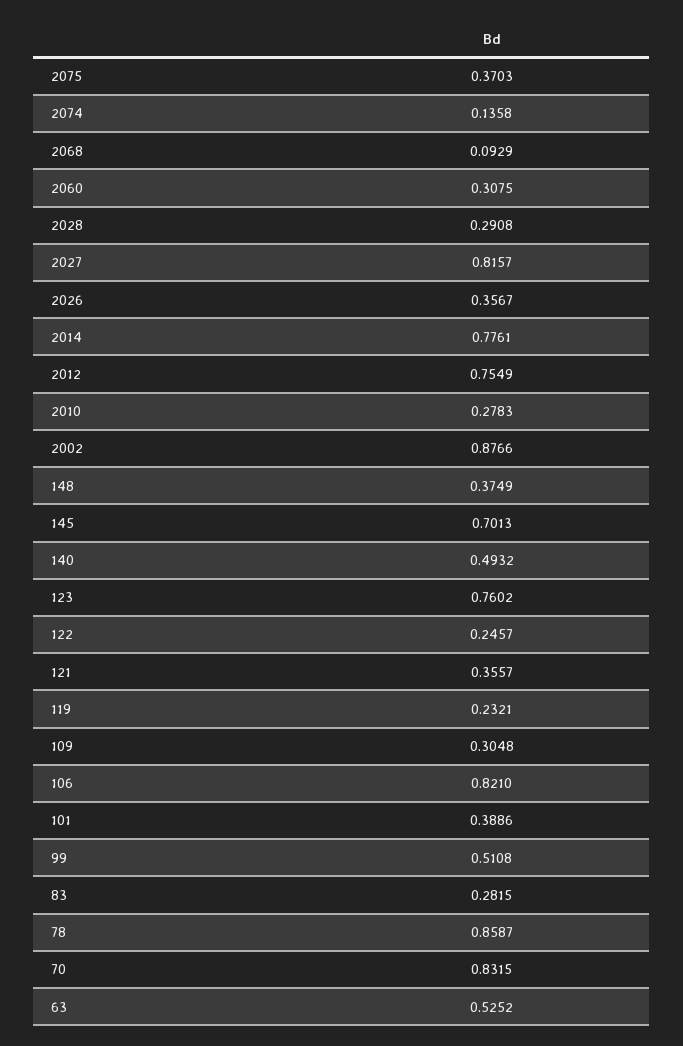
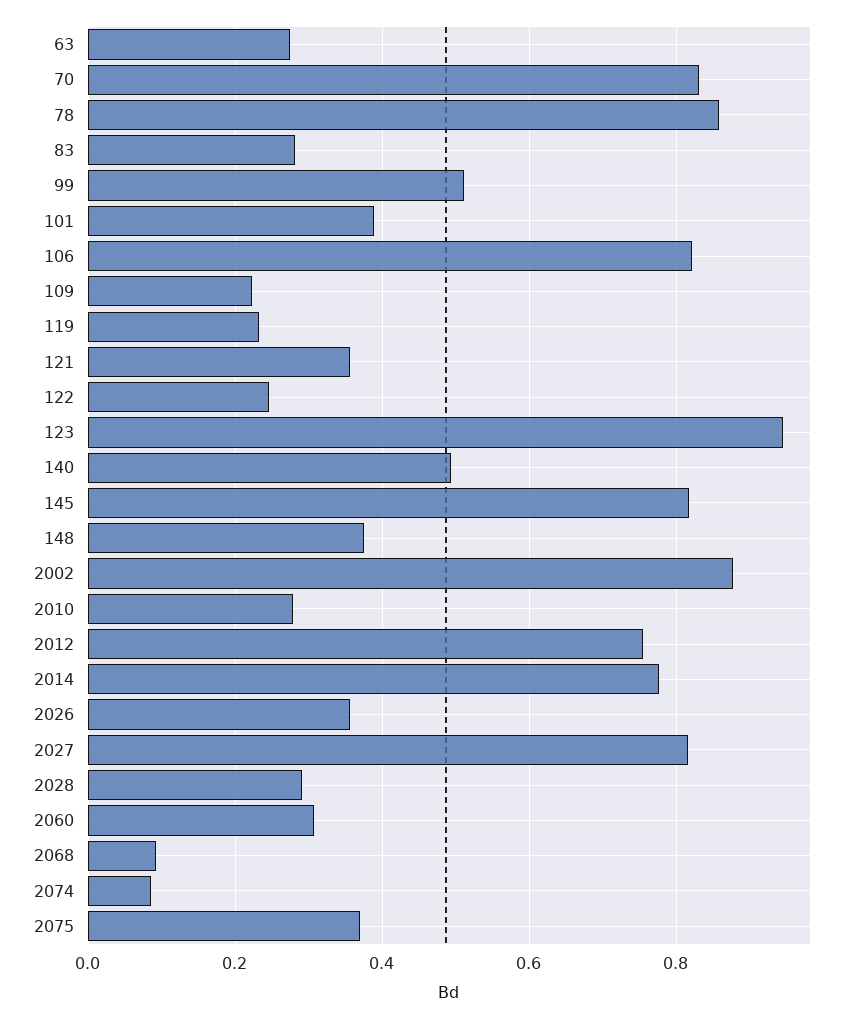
  {
    "2075": 0.3703,
-   "2074": 0.1358,
+   "2074": 0.08,
    "2068": 0.0929,
    "2060": 0.3075,
    "2028": 0.2908,
    "2027": 0.8157,
    "2026": 0.3567,
    "2014": 0.7761,
    "2012": 0.7549,
    "2010": 0.2783,
    "2002": 0.8766,
    "148": 0.3749,
-   "145": 0.7013,
+   "145": 0.82,
    "140": 0.4932,
-   "123": 0.7602,
+   "123": 0.94,
    "122": 0.2457,
    "121": 0.3557,
    "119": 0.2321,
-   "109": 0.3048,
+   "109": 0.22,
    "106": 0.821,
    "101": 0.3886,
    "99": 0.5108,
    "83": 0.2815,
    "78": 0.8587,
    "70": 0.8315,
-   "63": 0.5252
+   "63": 0.28
  }

